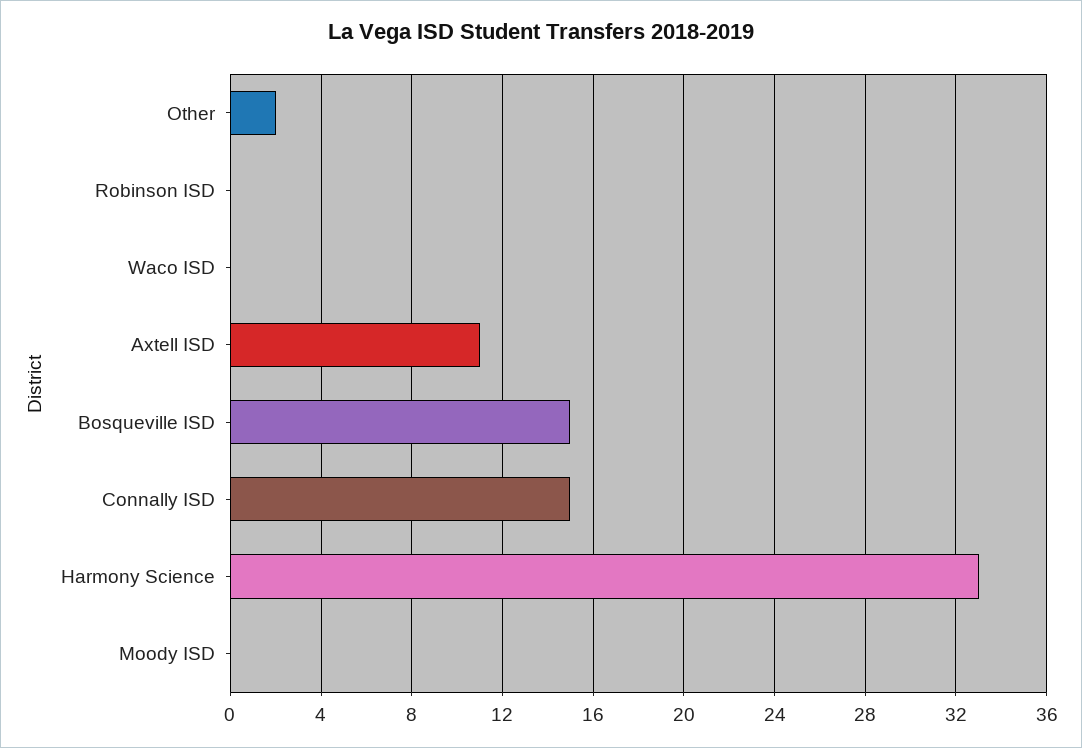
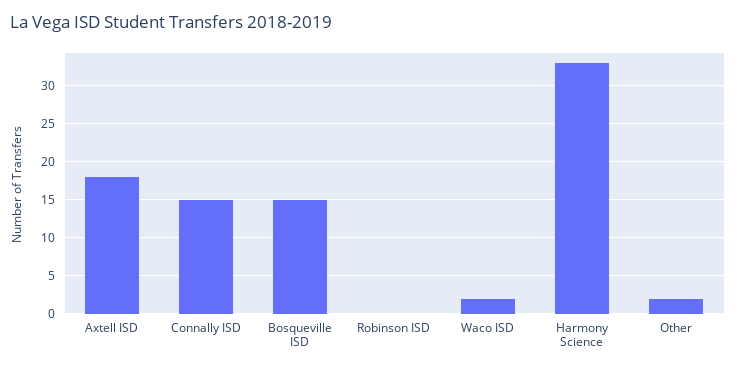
  {
    "Other": 2,
    "Robinson ISD": 0,
-   "Waco ISD": 0,
+   "Waco ISD": 2,
-   "Axtell ISD": 11,
+   "Axtell ISD": 18,
    "Bosqueville ISD": 15,
    "Connally ISD": 15,
-   "Harmony Science": 33,
+   "Harmony Science": 33
-   "Moody ISD": 0
  }

